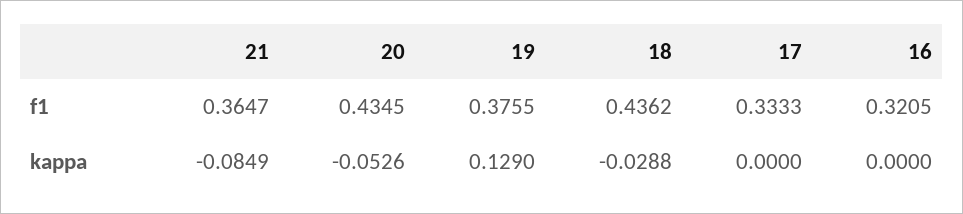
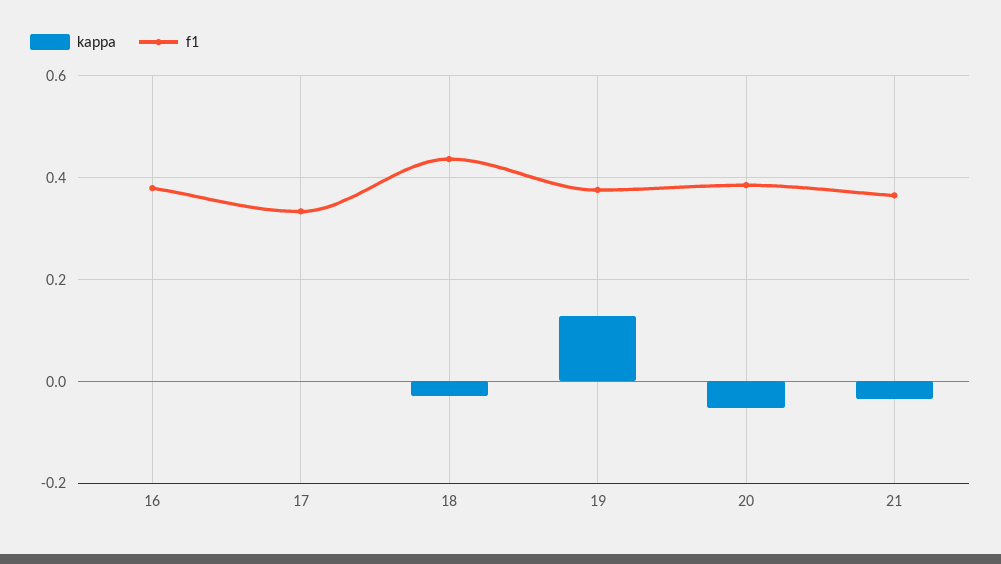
  {
    "f1": {
      "21": 0.3647,
-     "20": 0.4345,
+     "20": 0.38,
      "19": 0.3755,
      "18": 0.4362,
      "17": 0.3333,
-     "16": 0.3205
+     "16": 0.38
    },
    "kappa": {
-     "21": -0.0849,
+     "21": -0.04,
      "20": -0.0526,
      "19": 0.129,
      "18": -0.0288,
      "17": 0,
      "16": 0
    }
  }

